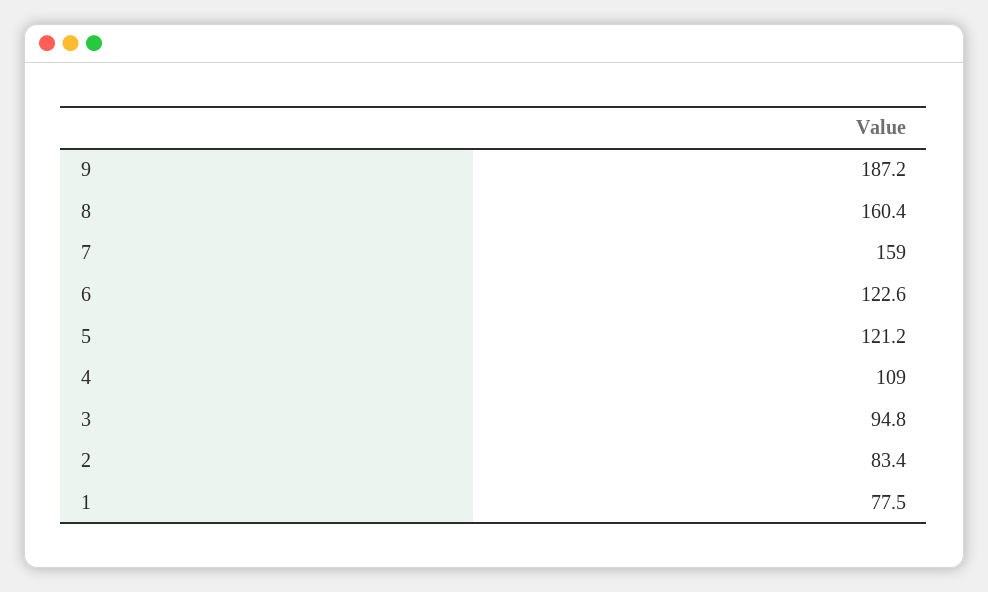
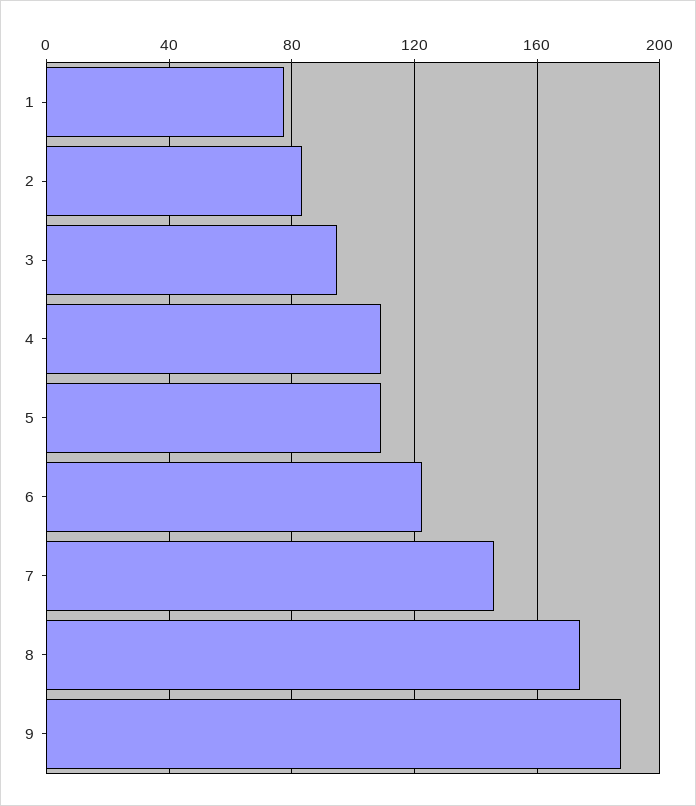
  {
    "9": 187.2,
-   "8": 160.4,
+   "8": 175,
-   "7": 159,
+   "7": 145,
    "6": 122.6,
-   "5": 121.2,
+   "5": 110,
    "4": 109,
    "3": 94.8,
    "2": 83.4,
    "1": 77.5
  }

